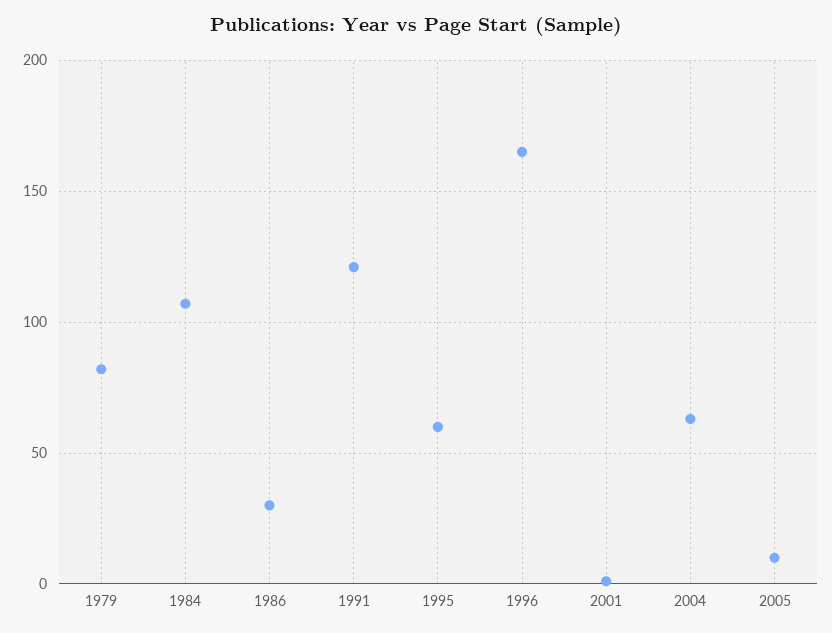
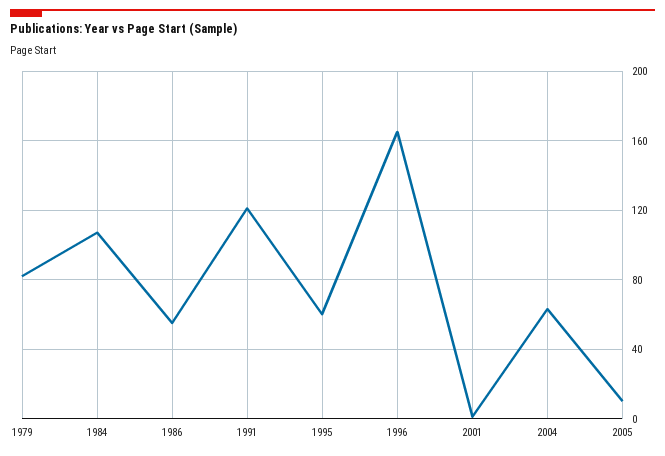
  {
    "1979": 80,
    "1984": 105,
-   "1986": 30,
+   "1986": 55,
    "1991": 120,
    "1995": 60,
    "1996": 165,
    "2001": 0,
    "2004": 65,
    "2005": 10
  }

